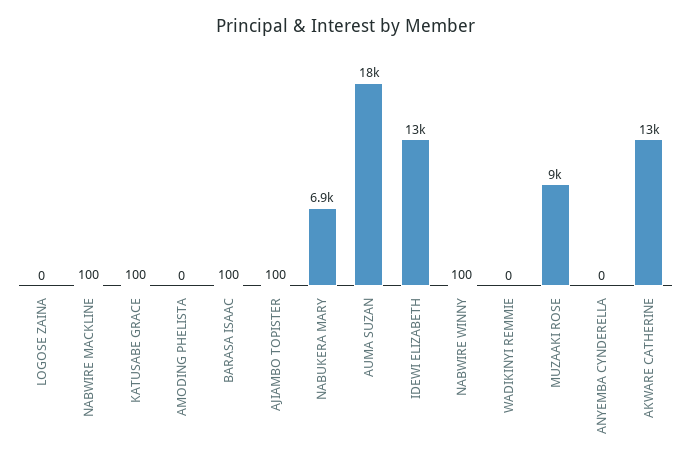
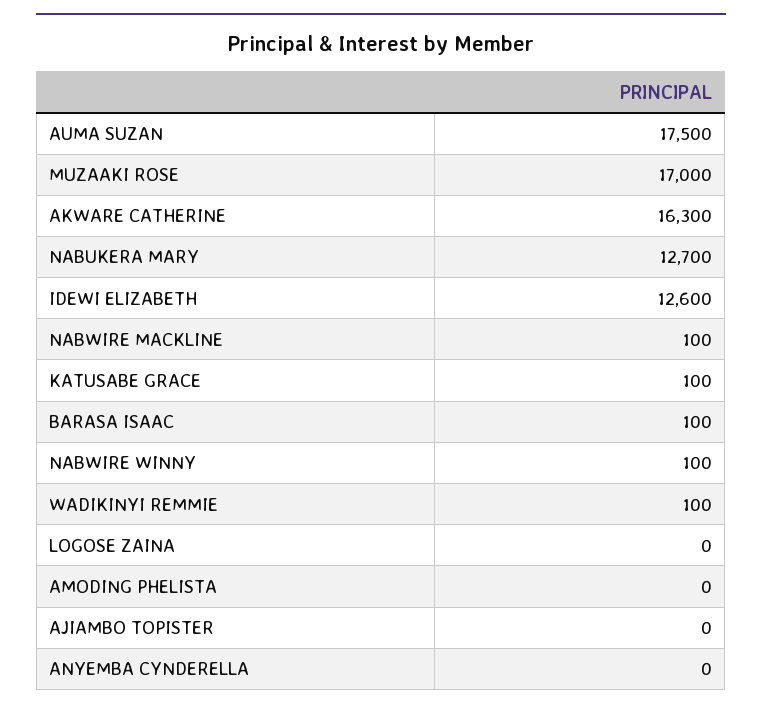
  {
    "LOGOSE ZAINA": 0,
    "NABWIRE MACKLINE": 100,
    "KATUSABE GRACE": 100,
    "AMODING PHELISTA": 0,
    "BARASA ISAAC": 100,
-   "AJIAMBO TOPISTER": 100,
+   "AJIAMBO TOPISTER": 0,
-   "NABUKERA MARY": 6900,
+   "NABUKERA MARY": 12700,
    "AUMA SUZAN": 17500,
    "IDEWI ELIZABETH": 12600,
    "NABWIRE WINNY": 100,
-   "WADIKINYI REMMIE": 0,
+   "WADIKINYI REMMIE": 100,
-   "MUZAAKI ROSE": 9000,
+   "MUZAAKI ROSE": 17000,
    "ANYEMBA CYNDERELLA": 0,
-   "AKWARE CATHERINE": 13000
+   "AKWARE CATHERINE": 16300
  }

